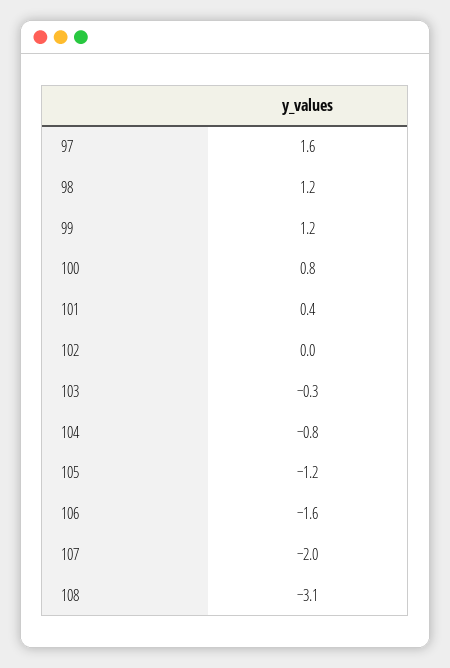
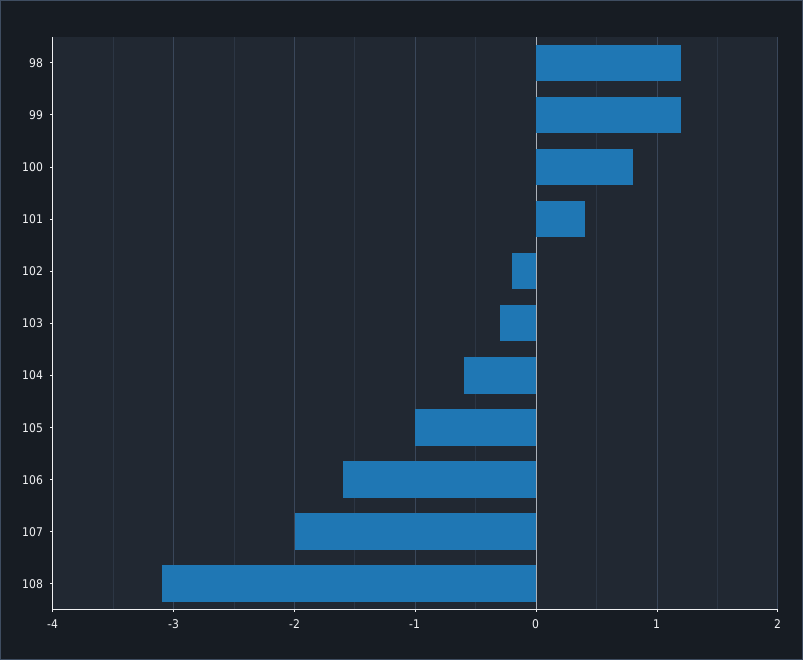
  {
-   "97": 1.6,
    "98": 1.2,
    "99": 1.2,
    "100": 0.8,
    "101": 0.4,
-   "102": 0,
+   "102": -0.2,
    "103": -0.3,
-   "104": -0.8,
+   "104": -0.6,
-   "105": -1.2,
+   "105": -1,
    "106": -1.6,
    "107": -2,
    "108": -3.1
  }

